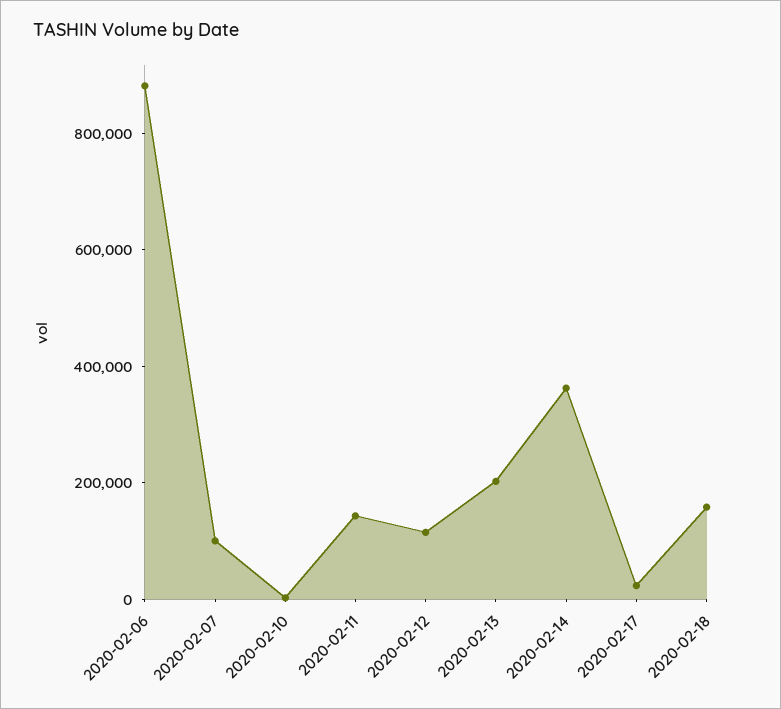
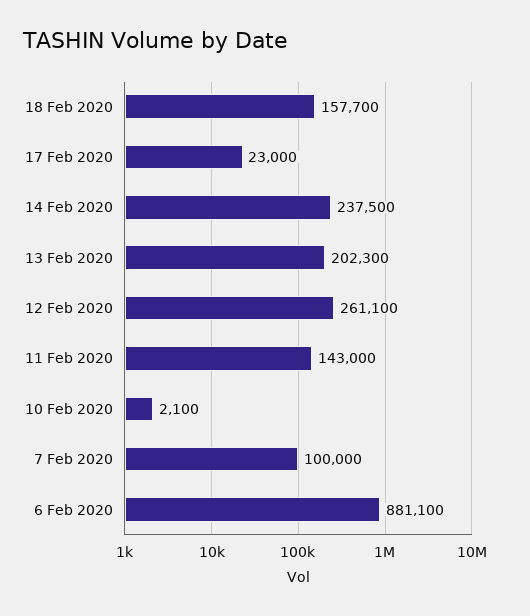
  {
    "2020-02-06": 881100,
    "2020-02-07": 100000,
    "2020-02-10": 2100,
    "2020-02-11": 143000,
-   "2020-02-12": 100000,
+   "2020-02-12": 261100,
    "2020-02-13": 202300,
-   "2020-02-14": 350000,
+   "2020-02-14": 237500,
    "2020-02-17": 23000,
    "2020-02-18": 157700
  }

